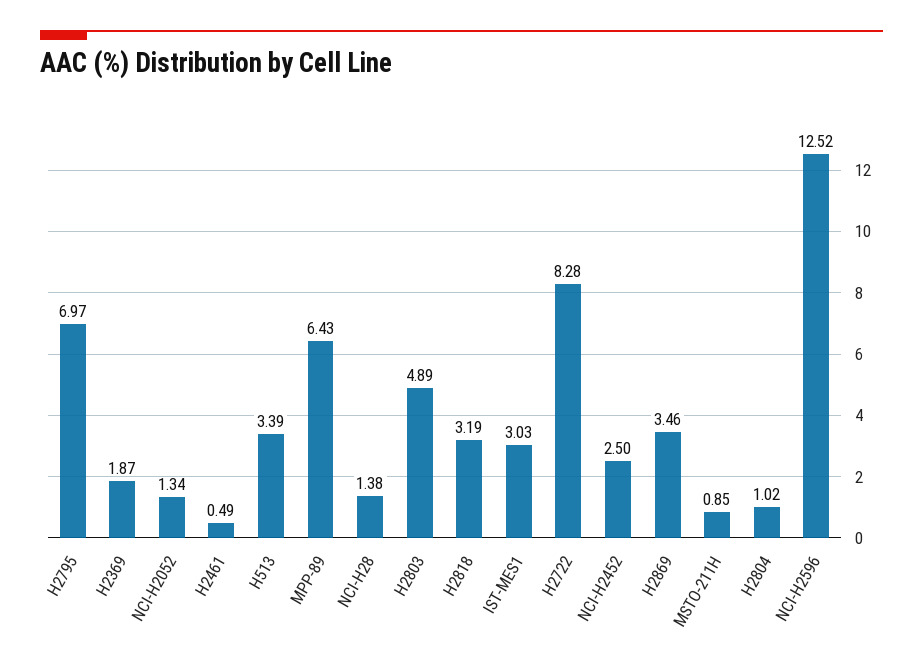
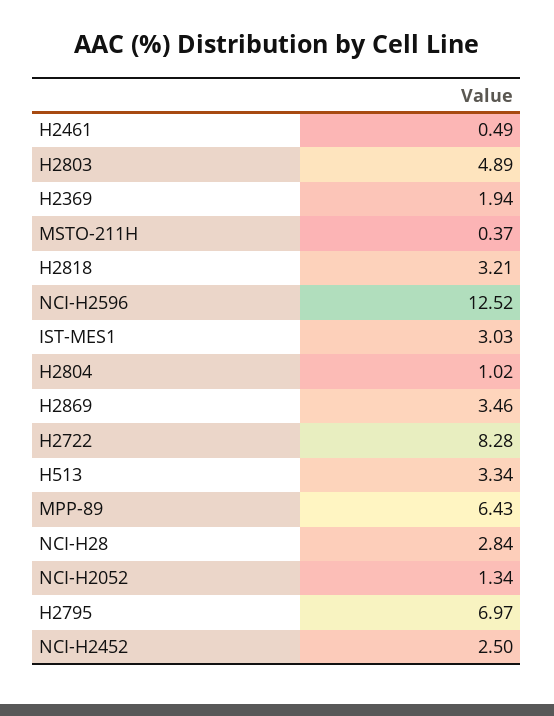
  {
    "H2795": 6.97,
-   "H2369": 1.87,
+   "H2369": 1.94,
    "NCI-H2052": 1.34,
    "H2461": 0.49,
-   "H513": 3.39,
+   "H513": 3.34,
    "MPP-89": 6.43,
-   "NCI-H28": 1.38,
+   "NCI-H28": 2.84,
    "H2803": 4.89,
-   "H2818": 3.19,
+   "H2818": 3.21,
    "IST-MES1": 3.03,
    "H2722": 8.28,
    "NCI-H2452": 2.5,
    "H2869": 3.46,
-   "MSTO-211H": 0.85,
+   "MSTO-211H": 0.37,
    "H2804": 1.02,
    "NCI-H2596": 12.52
  }

